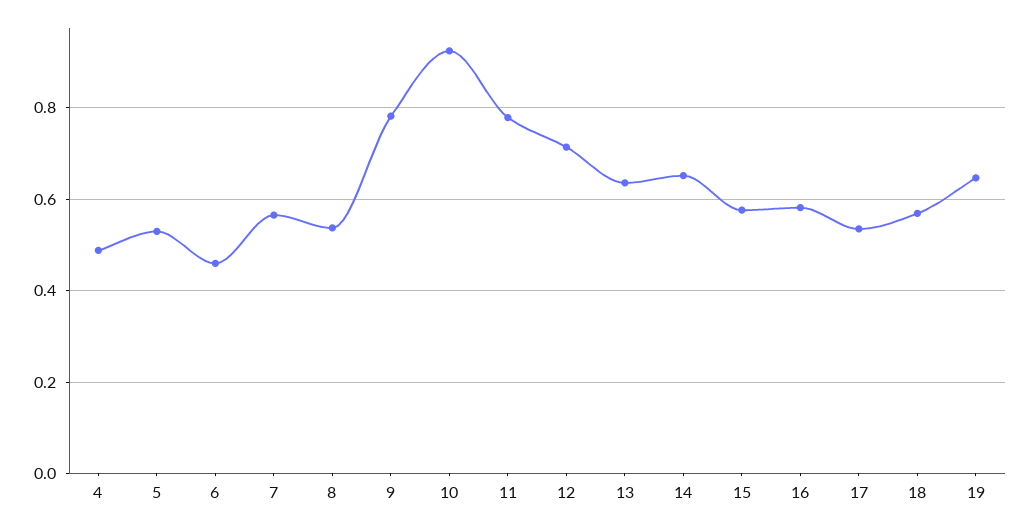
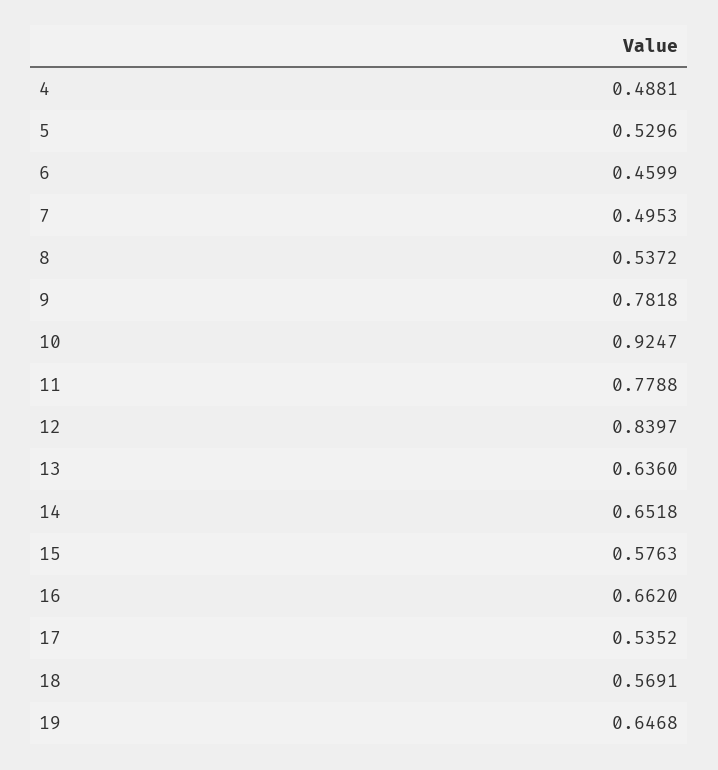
  {
    "4": 0.4881,
    "5": 0.5296,
    "6": 0.4599,
-   "7": 0.56,
+   "7": 0.4953,
    "8": 0.5372,
    "9": 0.7818,
    "10": 0.9247,
    "11": 0.7788,
-   "12": 0.72,
+   "12": 0.8397,
    "13": 0.636,
    "14": 0.6518,
    "15": 0.5763,
-   "16": 0.58,
+   "16": 0.662,
    "17": 0.5352,
    "18": 0.5691,
    "19": 0.6468
  }

